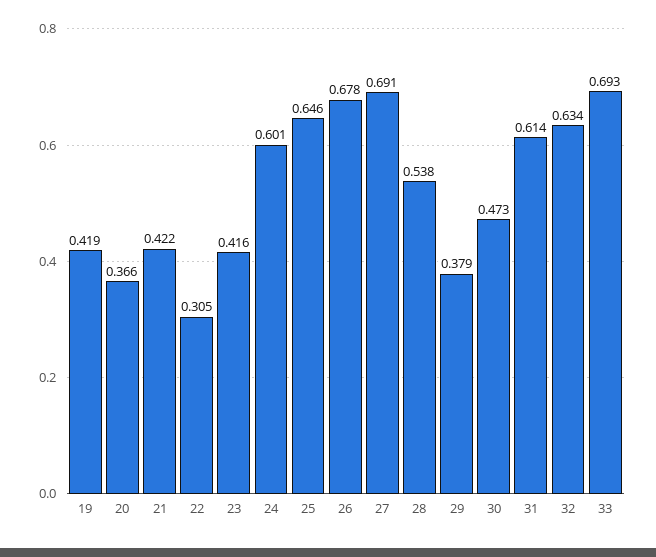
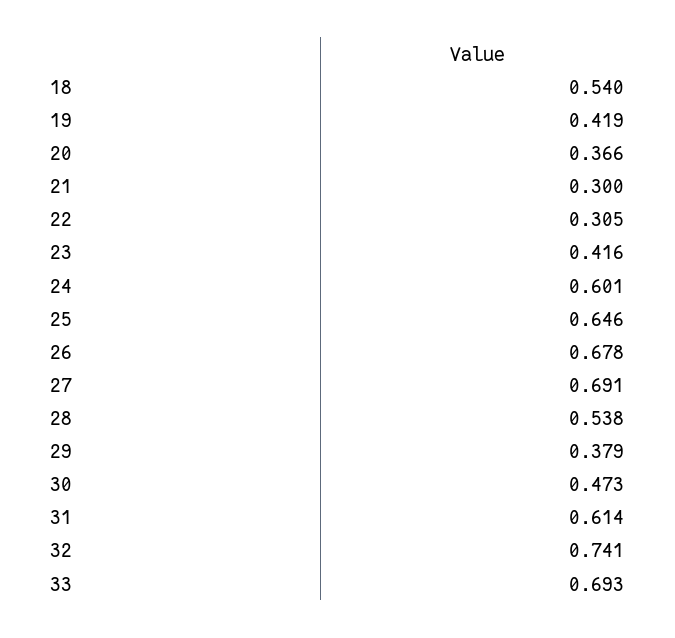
  {
    "19": 0.419,
    "20": 0.366,
-   "21": 0.422,
+   "21": 0.3,
    "22": 0.305,
    "23": 0.416,
    "24": 0.601,
    "25": 0.646,
    "26": 0.678,
    "27": 0.691,
    "28": 0.538,
    "29": 0.379,
    "30": 0.473,
    "31": 0.614,
-   "32": 0.634,
+   "32": 0.741,
-   "33": 0.693
+   "33": 0.693,
+   "18": 0.54
  }

